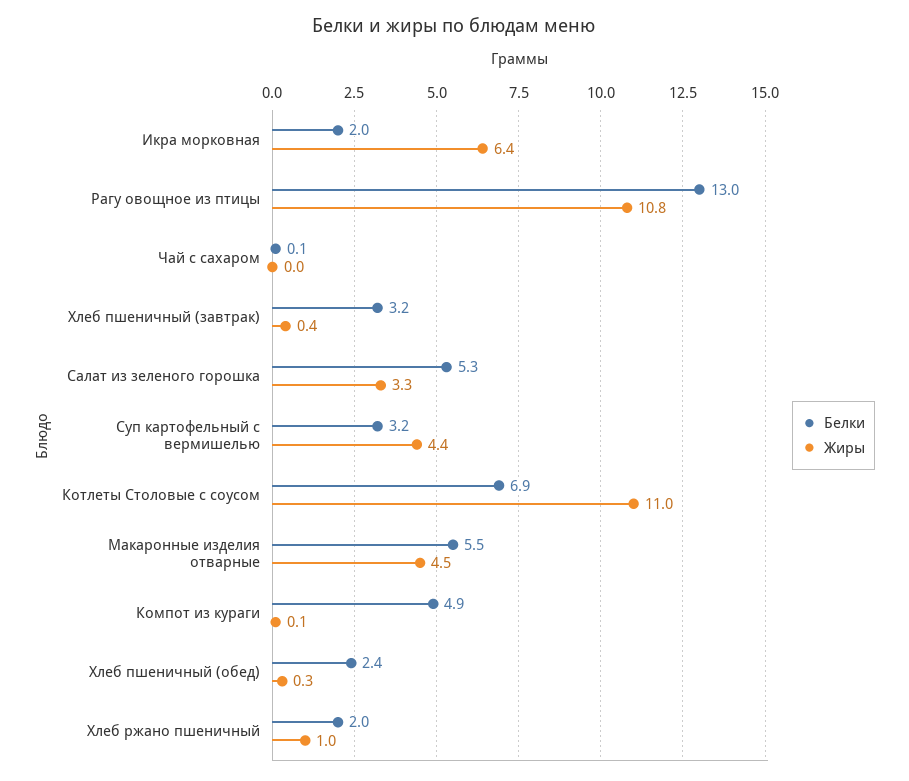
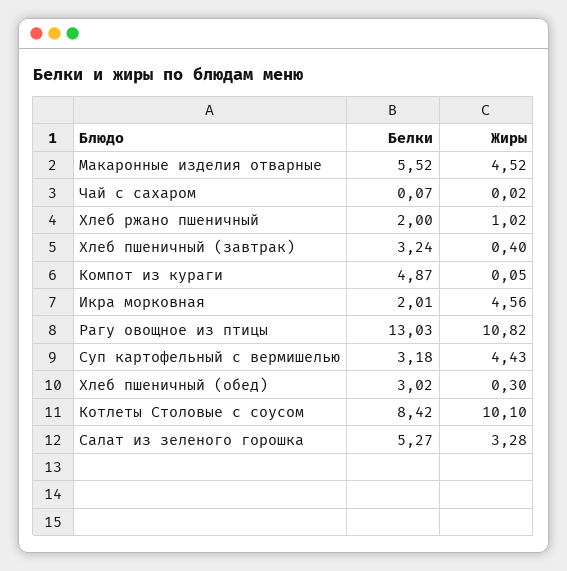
  {
    "Белки": {
      "Икра морковная": 2.01,
      "Рагу овощное из птицы": 13.03,
      "Чай с сахаром": 0.07,
      "Хлеб пшеничный (завтрак)": 3.24,
      "Салат из зеленого горошка": 5.27,
      "Суп картофельный с вермишелью": 3.18,
-     "Котлеты Столовые с соусом": 6.9,
+     "Котлеты Столовые с соусом": 8.42,
      "Макаронные изделия отварные": 5.52,
      "Компот из кураги": 4.87,
-     "Хлеб пшеничный (обед)": 2.4,
+     "Хлеб пшеничный (обед)": 3.02,
      "Хлеб ржано пшеничный": 2
    },
    "Жиры": {
-     "Икра морковная": 6.4,
+     "Икра морковная": 4.56,
      "Рагу овощное из птицы": 10.82,
      "Чай с сахаром": 0.02,
      "Хлеб пшеничный (завтрак)": 0.4,
      "Салат из зеленого горошка": 3.28,
      "Суп картофельный с вермишелью": 4.43,
-     "Котлеты Столовые с соусом": 11,
+     "Котлеты Столовые с соусом": 10.1,
      "Макаронные изделия отварные": 4.52,
      "Компот из кураги": 0.05,
      "Хлеб пшеничный (обед)": 0.3,
      "Хлеб ржано пшеничный": 1.02
    }
  }

